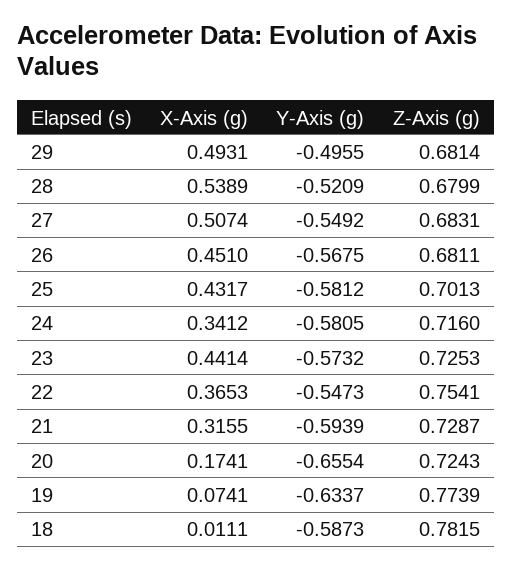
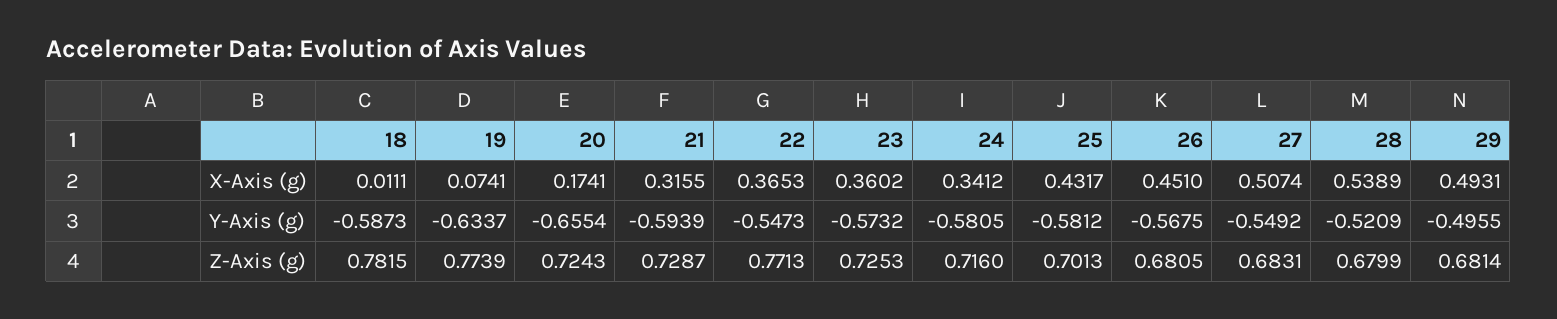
  {
    "X-Axis (g)": {
      "29": 0.4931,
      "28": 0.5389,
      "27": 0.5074,
      "26": 0.451,
      "25": 0.4317,
      "24": 0.3412,
-     "23": 0.4414,
+     "23": 0.3602,
      "22": 0.3653,
      "21": 0.3155,
      "20": 0.1741,
      "19": 0.0741,
      "18": 0.0111
    },
    "Y-Axis (g)": {
      "29": -0.4955,
      "28": -0.5209,
      "27": -0.5492,
      "26": -0.5675,
      "25": -0.5812,
      "24": -0.5805,
      "23": -0.5732,
      "22": -0.5473,
      "21": -0.5939,
      "20": -0.6554,
      "19": -0.6337,
      "18": -0.5873
    },
    "Z-Axis (g)": {
      "29": 0.6814,
      "28": 0.6799,
      "27": 0.6831,
-     "26": 0.6811,
+     "26": 0.6805,
      "25": 0.7013,
      "24": 0.716,
      "23": 0.7253,
-     "22": 0.7541,
+     "22": 0.7713,
      "21": 0.7287,
      "20": 0.7243,
      "19": 0.7739,
      "18": 0.7815
    }
  }

